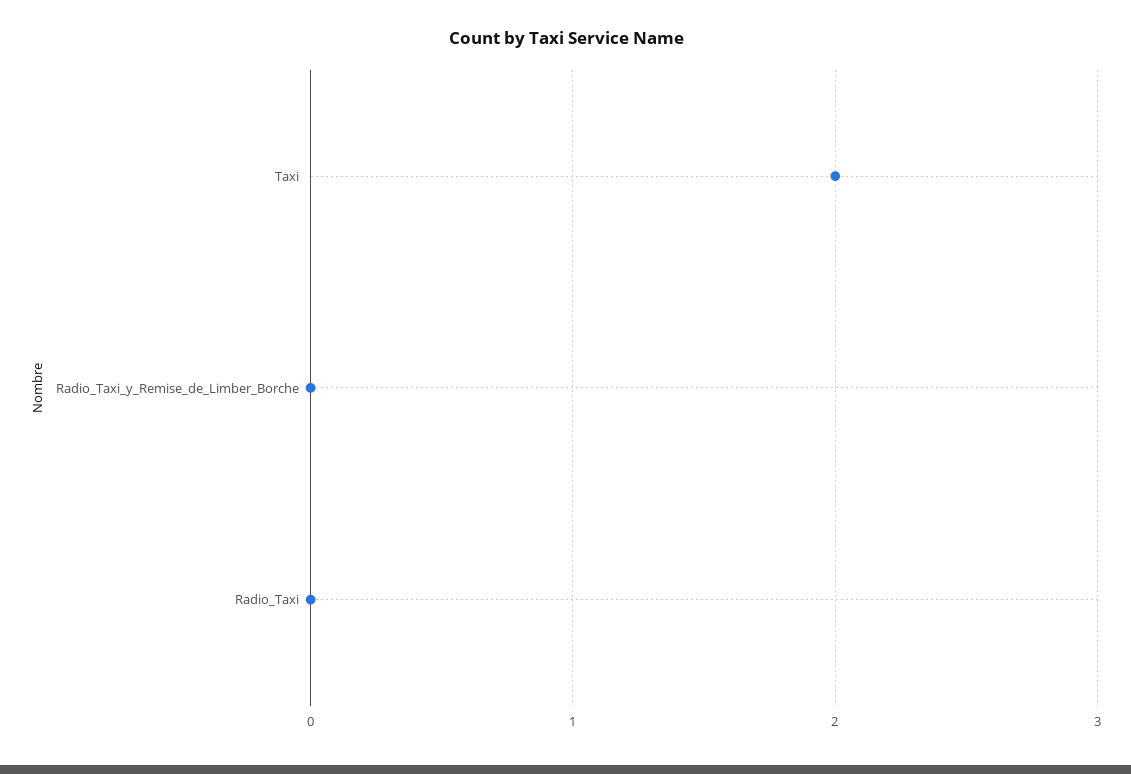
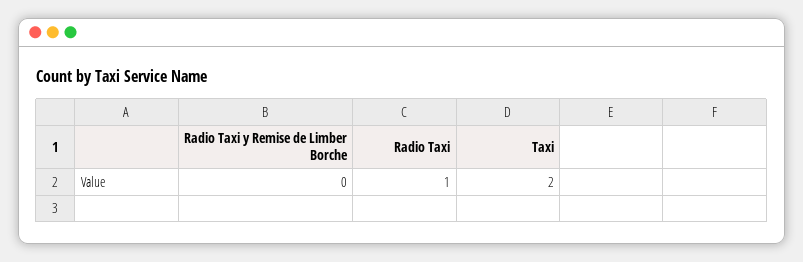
  {
    "Taxi": 2,
    "Radio_Taxi_y_Remise_de_Limber_Borche": 0,
-   "Radio_Taxi": 0
+   "Radio_Taxi": 1
  }

